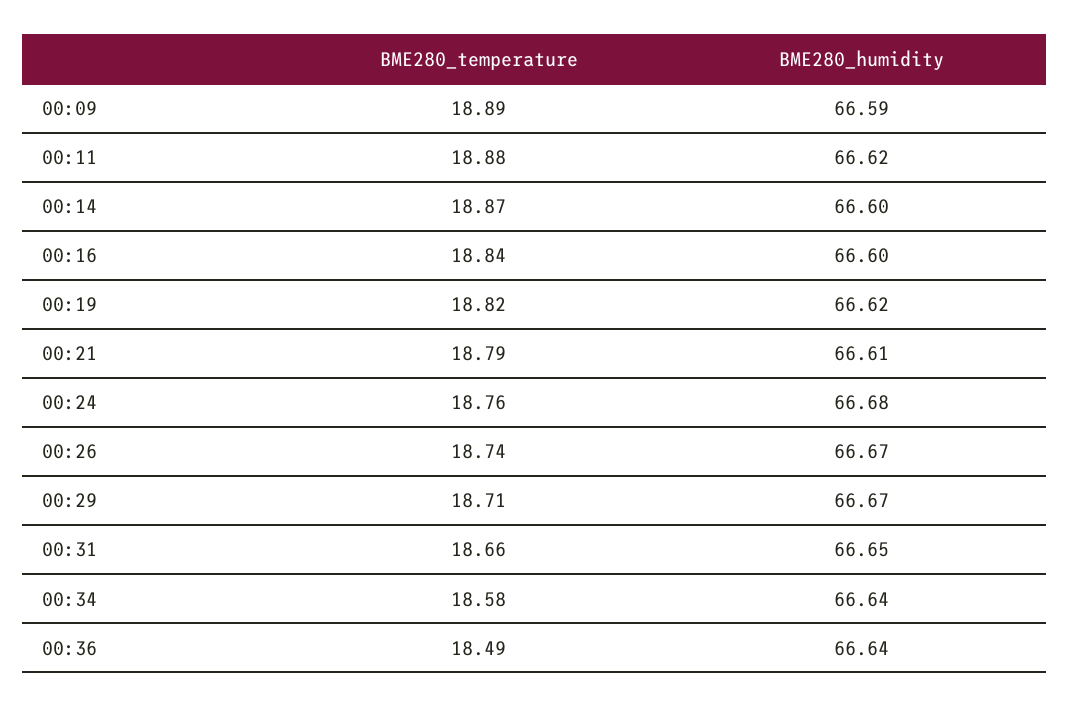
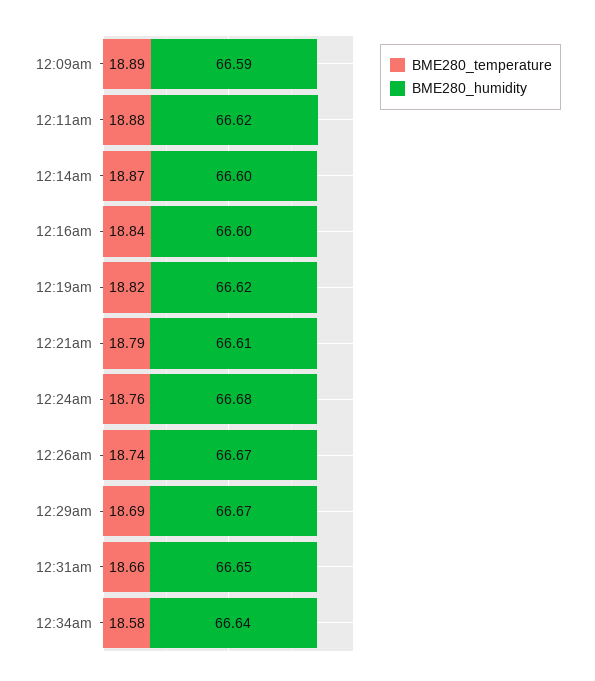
  {
    "BME280_temperature": {
      "00:09": 18.89,
      "00:11": 18.88,
      "00:14": 18.87,
      "00:16": 18.84,
      "00:19": 18.82,
      "00:21": 18.79,
      "00:24": 18.76,
      "00:26": 18.74,
-     "00:29": 18.71,
+     "00:29": 18.69,
      "00:31": 18.66,
-     "00:34": 18.58,
+     "00:34": 18.58
-     "00:36": 18.49
    },
    "BME280_humidity": {
      "00:09": 66.59,
      "00:11": 66.62,
      "00:14": 66.6,
      "00:16": 66.6,
      "00:19": 66.62,
      "00:21": 66.61,
      "00:24": 66.68,
      "00:26": 66.67,
      "00:29": 66.67,
      "00:31": 66.65,
-     "00:34": 66.64,
+     "00:34": 66.64
-     "00:36": 66.64
    }
  }

